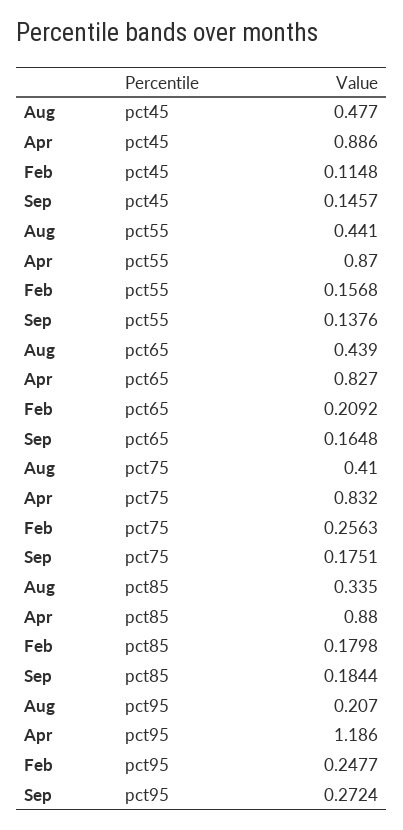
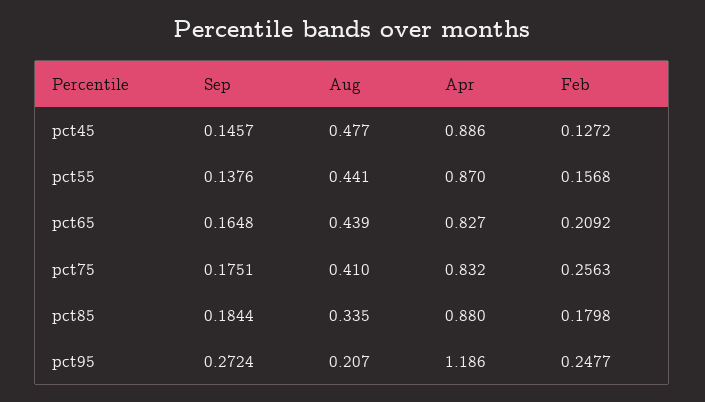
  {
    "Aug": {
      "pct45": 0.477,
      "pct55": 0.441,
      "pct65": 0.439,
      "pct75": 0.41,
      "pct85": 0.335,
      "pct95": 0.207
    },
    "Apr": {
      "pct45": 0.886,
      "pct55": 0.87,
      "pct65": 0.827,
      "pct75": 0.832,
      "pct85": 0.88,
      "pct95": 1.186
    },
    "Feb": {
-     "pct45": 0.1148,
+     "pct45": 0.1272,
      "pct55": 0.1568,
      "pct65": 0.2092,
      "pct75": 0.2563,
      "pct85": 0.1798,
      "pct95": 0.2477
    },
    "Sep": {
      "pct45": 0.1457,
      "pct55": 0.1376,
      "pct65": 0.1648,
      "pct75": 0.1751,
      "pct85": 0.1844,
      "pct95": 0.2724
    }
  }

